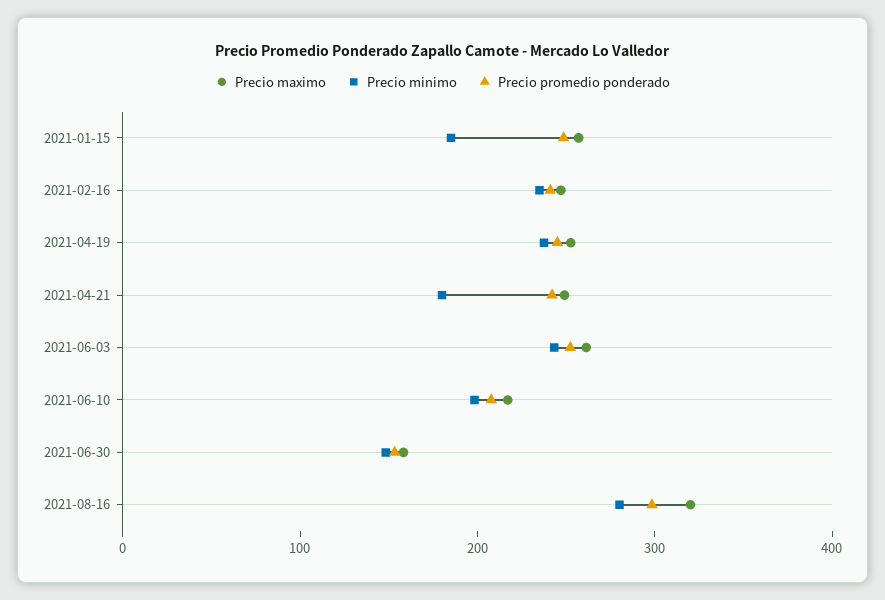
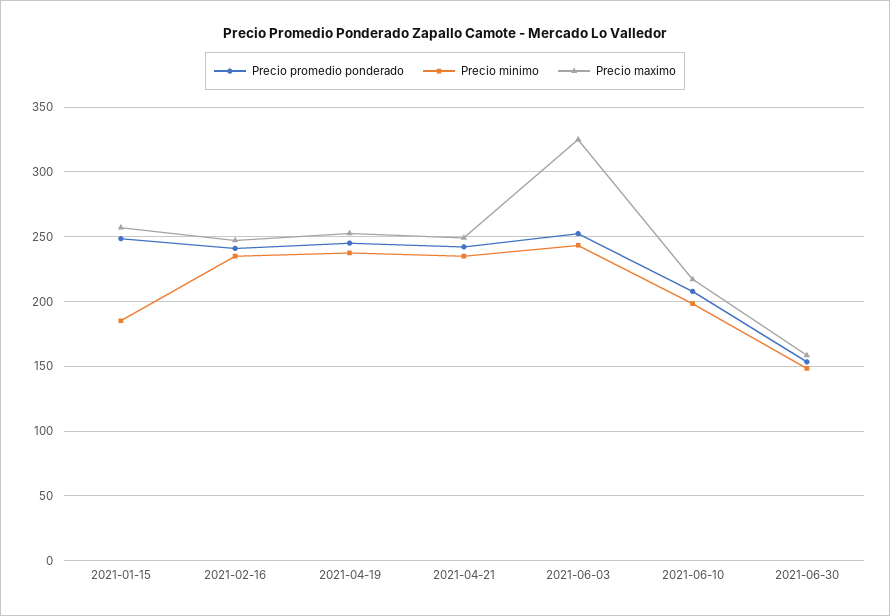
  {
    "Precio maximo": {
      "2021-01-15": 255,
      "2021-02-16": 245,
      "2021-04-19": 255,
      "2021-04-21": 250,
-     "2021-06-03": 260,
+     "2021-06-03": 325,
      "2021-06-10": 215,
-     "2021-06-30": 160,
+     "2021-06-30": 160
-     "2021-08-16": 320
    },
    "Precio minimo": {
      "2021-01-15": 185,
      "2021-02-16": 235,
      "2021-04-19": 240,
-     "2021-04-21": 180,
+     "2021-04-21": 235,
      "2021-06-03": 245,
      "2021-06-10": 200,
-     "2021-06-30": 150,
+     "2021-06-30": 150
-     "2021-08-16": 280
    },
    "Precio promedio ponderado": {
      "2021-01-15": 250,
      "2021-02-16": 240,
      "2021-04-19": 245,
      "2021-04-21": 240,
      "2021-06-03": 250,
      "2021-06-10": 210,
-     "2021-06-30": 155,
+     "2021-06-30": 155
-     "2021-08-16": 300
    }
  }

